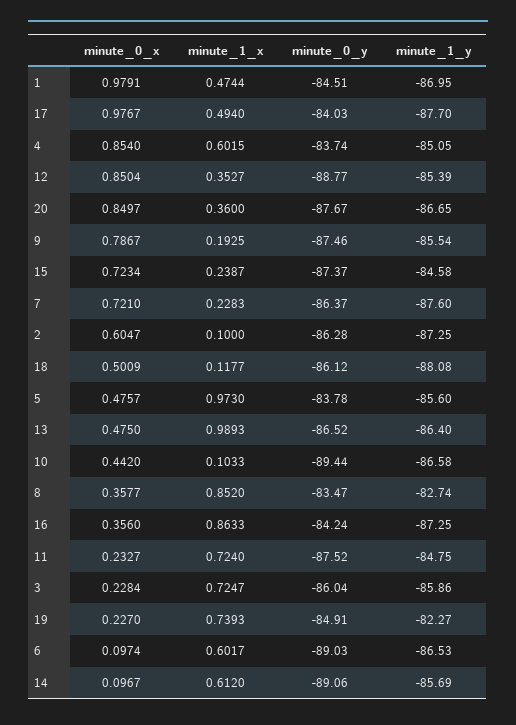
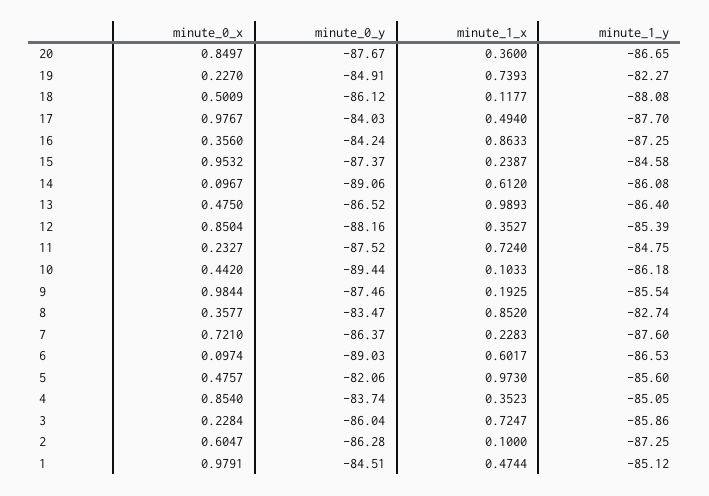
  {
    "minute_0_x": {
      "1": 0.9791,
      "17": 0.9767,
      "4": 0.854,
      "12": 0.8504,
      "20": 0.8497,
-     "9": 0.7867,
+     "9": 0.9844,
-     "15": 0.7234,
+     "15": 0.9532,
      "7": 0.721,
      "2": 0.6047,
      "18": 0.5009,
      "5": 0.4757,
      "13": 0.475,
      "10": 0.442,
      "8": 0.3577,
      "16": 0.356,
      "11": 0.2327,
      "3": 0.2284,
      "19": 0.227,
      "6": 0.0974,
      "14": 0.0967
    },
    "minute_1_x": {
      "1": 0.4744,
      "17": 0.494,
-     "4": 0.6015,
+     "4": 0.3523,
      "12": 0.3527,
      "20": 0.36,
      "9": 0.1925,
      "15": 0.2387,
      "7": 0.2283,
      "2": 0.1,
      "18": 0.1177,
      "5": 0.973,
      "13": 0.9893,
      "10": 0.1033,
      "8": 0.852,
      "16": 0.8633,
      "11": 0.724,
      "3": 0.7247,
      "19": 0.7393,
      "6": 0.6017,
      "14": 0.612
    },
    "minute_0_y": {
      "1": -84.51,
      "17": -84.03,
      "4": -83.74,
-     "12": -88.77,
+     "12": -88.16,
      "20": -87.67,
      "9": -87.46,
      "15": -87.37,
      "7": -86.37,
      "2": -86.28,
      "18": -86.12,
-     "5": -83.78,
+     "5": -82.06,
      "13": -86.52,
      "10": -89.44,
      "8": -83.47,
      "16": -84.24,
      "11": -87.52,
      "3": -86.04,
      "19": -84.91,
      "6": -89.03,
      "14": -89.06
    },
    "minute_1_y": {
-     "1": -86.95,
+     "1": -85.12,
      "17": -87.7,
      "4": -85.05,
      "12": -85.39,
      "20": -86.65,
      "9": -85.54,
      "15": -84.58,
      "7": -87.6,
      "2": -87.25,
      "18": -88.08,
      "5": -85.6,
      "13": -86.4,
-     "10": -86.58,
+     "10": -86.18,
      "8": -82.74,
      "16": -87.25,
      "11": -84.75,
      "3": -85.86,
      "19": -82.27,
      "6": -86.53,
-     "14": -85.69
+     "14": -86.08
    }
  }

